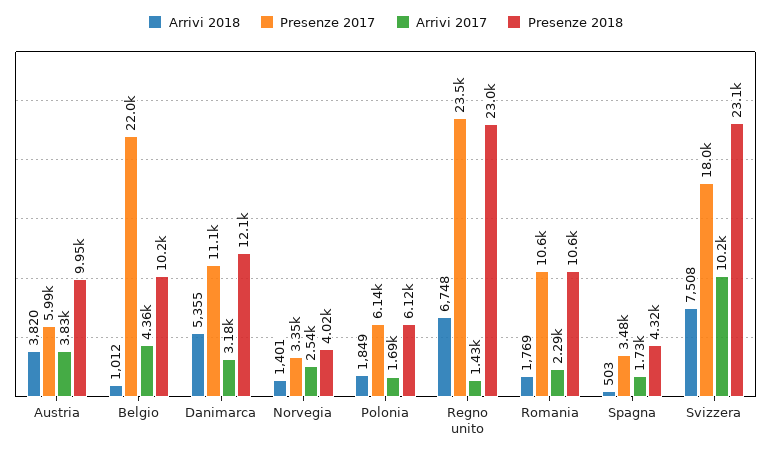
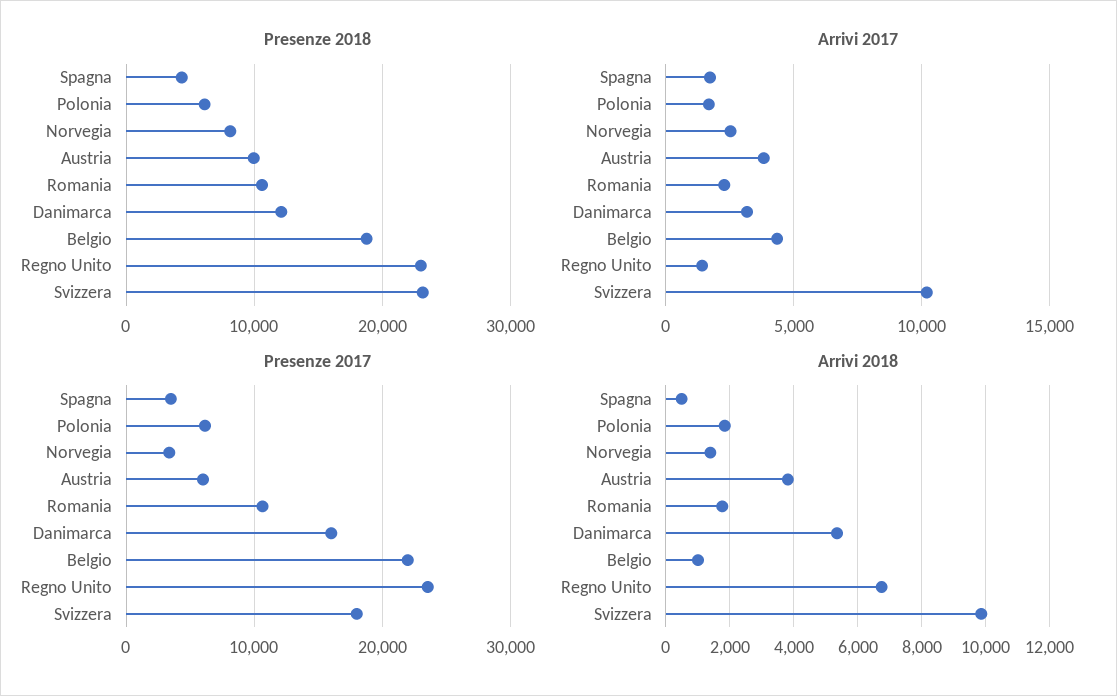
  {
    "Arrivi 2018": {
      "Austria": 3820,
      "Belgio": 1012,
      "Danimarca": 5355,
      "Norvegia": 1401,
      "Polonia": 1849,
      "Regno unito": 6748,
      "Romania": 1769,
      "Spagna": 503,
-     "Svizzera": 7508
+     "Svizzera": 9800
    },
    "Presenze 2017": {
      "Austria": 5990,
      "Belgio": 22000,
-     "Danimarca": 11100,
+     "Danimarca": 16000,
      "Norvegia": 3350,
      "Polonia": 6140,
      "Regno unito": 23500,
      "Romania": 10600,
      "Spagna": 3480,
      "Svizzera": 18000
    },
    "Arrivi 2017": {
      "Austria": 3830,
      "Belgio": 4360,
      "Danimarca": 3180,
      "Norvegia": 2540,
      "Polonia": 1690,
      "Regno unito": 1430,
      "Romania": 2290,
      "Spagna": 1730,
      "Svizzera": 10200
    },
    "Presenze 2018": {
      "Austria": 9950,
-     "Belgio": 10200,
+     "Belgio": 19000,
      "Danimarca": 12100,
-     "Norvegia": 4020,
+     "Norvegia": 8000,
      "Polonia": 6120,
      "Regno unito": 23000,
      "Romania": 10600,
      "Spagna": 4320,
      "Svizzera": 23100
    }
  }

